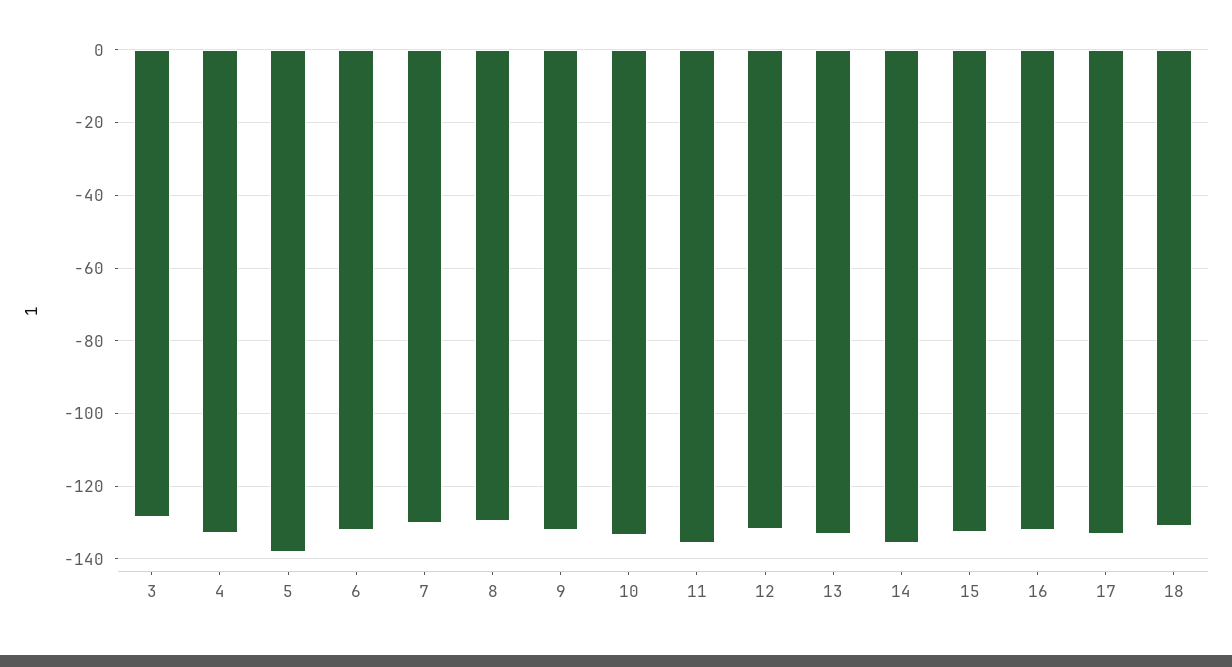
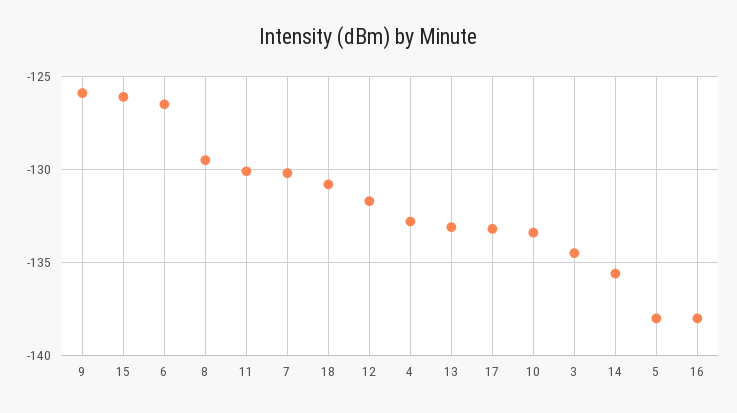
  {
-   "3": -128,
+   "3": -134.5,
    "4": -133,
    "5": -138,
-   "6": -132,
+   "6": -126.5,
    "7": -130,
    "8": -129.5,
-   "9": -132,
+   "9": -126,
    "10": -133.5,
-   "11": -136,
+   "11": -130,
    "12": -131.5,
    "13": -133,
    "14": -135.5,
-   "15": -132,
+   "15": -126,
-   "16": -132,
+   "16": -138,
    "17": -133,
    "18": -131
  }

